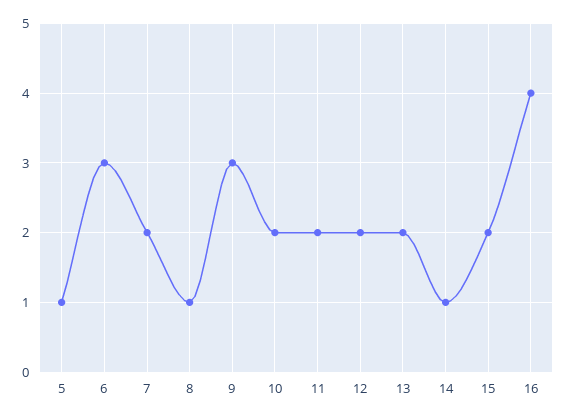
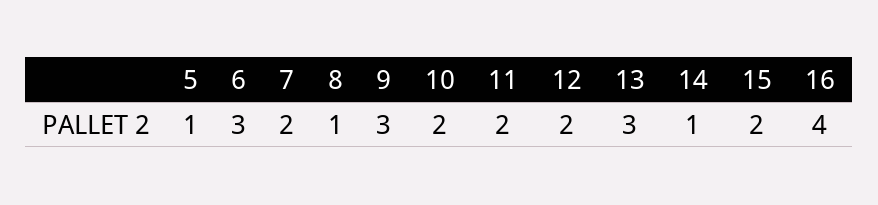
  {
    "5": 1,
    "6": 3,
    "7": 2,
    "8": 1,
    "9": 3,
    "10": 2,
    "11": 2,
    "12": 2,
-   "13": 2,
+   "13": 3,
    "14": 1,
    "15": 2,
    "16": 4
  }

